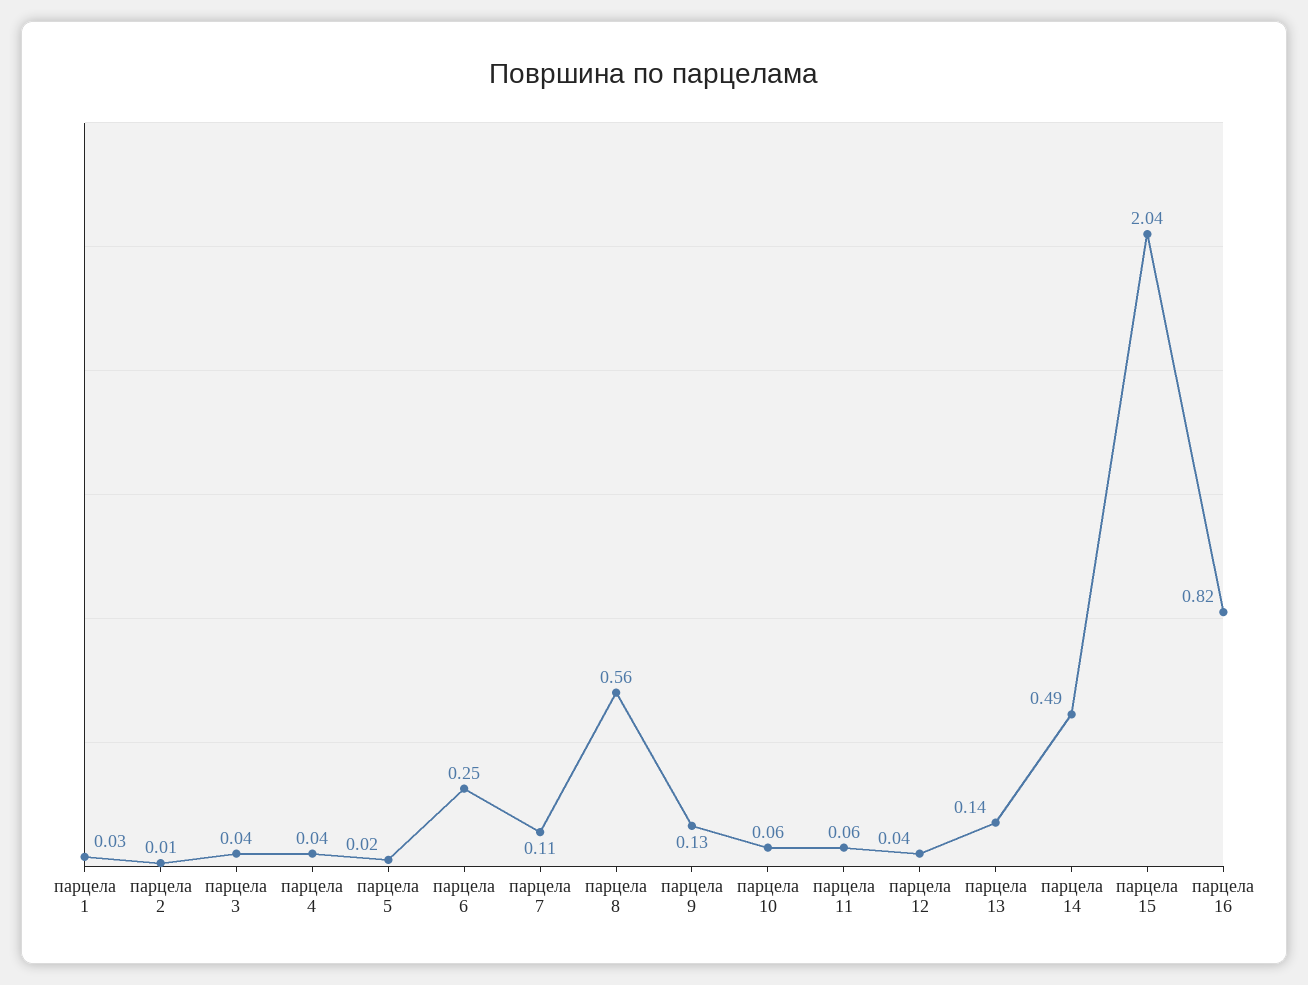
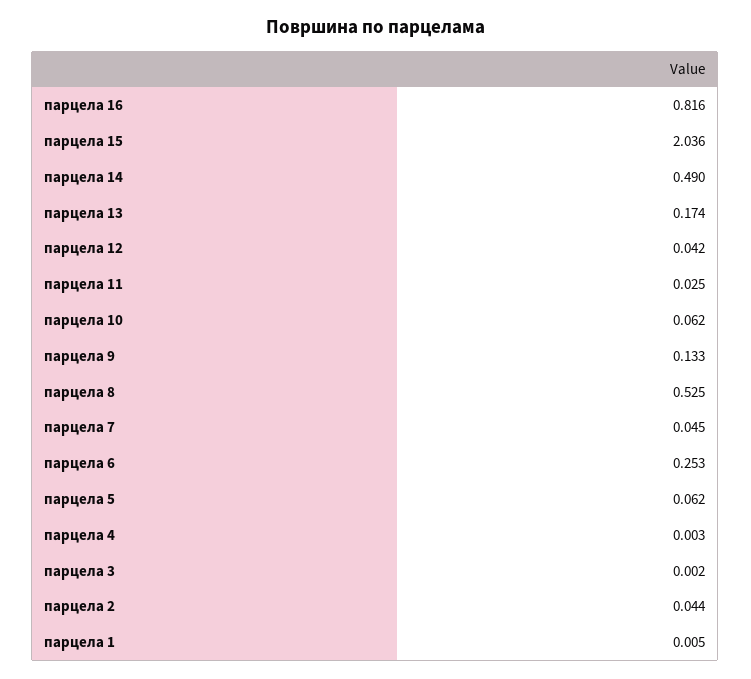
  {
-   "парцела 1": 0.03,
+   "парцела 1": 0.005,
-   "парцела 2": 0.01,
+   "парцела 2": 0.044,
-   "парцела 3": 0.04,
+   "парцела 3": 0.002,
-   "парцела 4": 0.04,
+   "парцела 4": 0.003,
-   "парцела 5": 0.02,
+   "парцела 5": 0.062,
    "парцела 6": 0.253,
-   "парцела 7": 0.11,
+   "парцела 7": 0.045,
-   "парцела 8": 0.56,
+   "парцела 8": 0.525,
    "парцела 9": 0.133,
    "парцела 10": 0.062,
-   "парцела 11": 0.06,
+   "парцела 11": 0.025,
    "парцела 12": 0.042,
-   "парцела 13": 0.14,
+   "парцела 13": 0.174,
    "парцела 14": 0.49,
    "парцела 15": 2.036,
    "парцела 16": 0.816
  }

